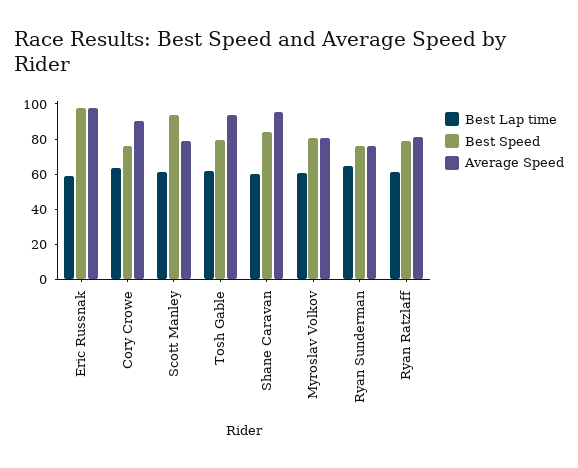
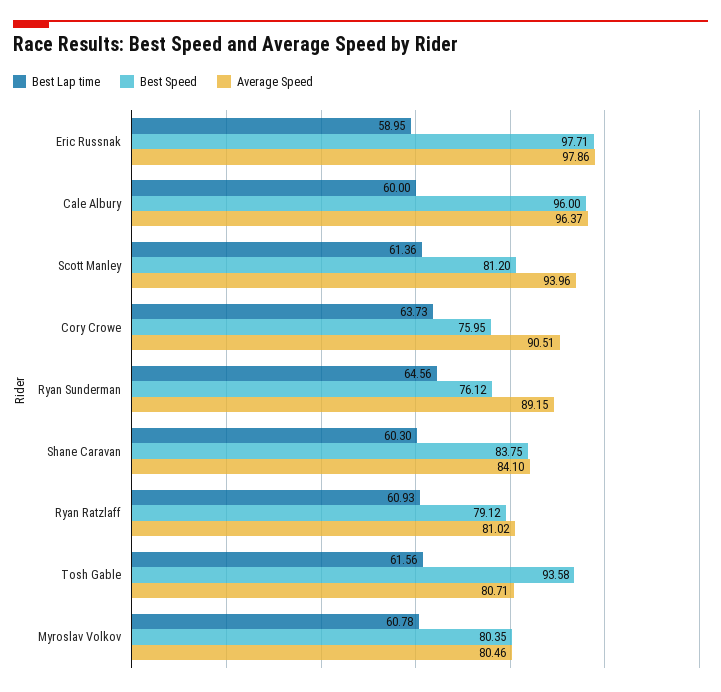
  {
    "Best Lap time": {
      "Eric Russnak": 58.95,
      "Cory Crowe": 63.73,
      "Scott Manley": 61.36,
      "Tosh Gable": 61.56,
      "Shane Caravan": 60.3,
      "Myroslav Volkov": 60.78,
      "Ryan Sunderman": 64.56,
-     "Ryan Ratzlaff": 60.93
+     "Ryan Ratzlaff": 60.93,
+     "Cale Albury": 60
    },
    "Best Speed": {
      "Eric Russnak": 97.71,
      "Cory Crowe": 75.95,
-     "Scott Manley": 95,
+     "Scott Manley": 81.2,
-     "Tosh Gable": 80,
+     "Tosh Gable": 93.58,
      "Shane Caravan": 83.75,
      "Myroslav Volkov": 80.35,
      "Ryan Sunderman": 76.12,
-     "Ryan Ratzlaff": 79.12
+     "Ryan Ratzlaff": 79.12,
+     "Cale Albury": 96
    },
    "Average Speed": {
      "Eric Russnak": 97.86,
      "Cory Crowe": 90.51,
-     "Scott Manley": 80,
+     "Scott Manley": 93.96,
-     "Tosh Gable": 95,
+     "Tosh Gable": 80.71,
-     "Shane Caravan": 95,
+     "Shane Caravan": 84.1,
      "Myroslav Volkov": 80.46,
-     "Ryan Sunderman": 75,
+     "Ryan Sunderman": 89.15,
-     "Ryan Ratzlaff": 81.02
+     "Ryan Ratzlaff": 81.02,
+     "Cale Albury": 96.37
    }
  }

